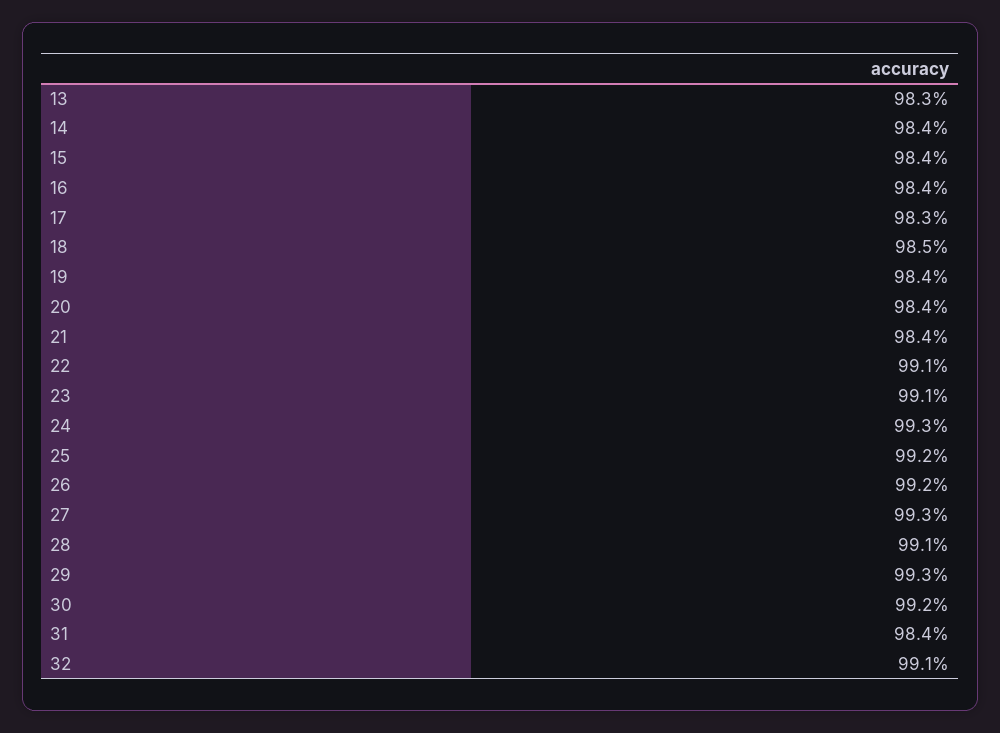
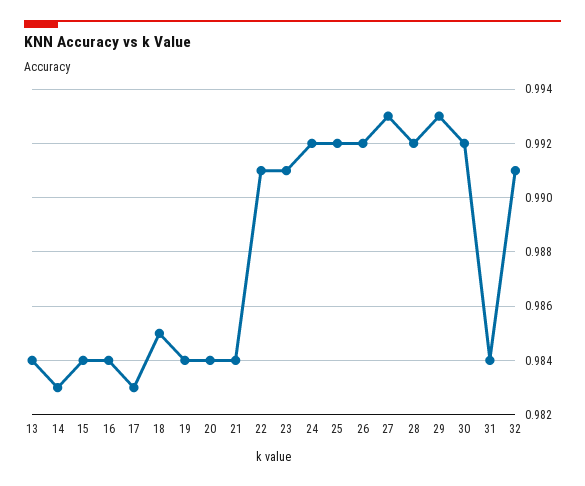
  {
-   "13": 0.983,
+   "13": 0.984,
-   "14": 0.984,
+   "14": 0.983,
    "15": 0.984,
    "16": 0.984,
    "17": 0.983,
    "18": 0.985,
    "19": 0.984,
    "20": 0.984,
    "21": 0.984,
    "22": 0.991,
    "23": 0.991,
-   "24": 0.993,
+   "24": 0.992,
    "25": 0.992,
    "26": 0.992,
    "27": 0.993,
-   "28": 0.991,
+   "28": 0.992,
    "29": 0.993,
    "30": 0.992,
    "31": 0.984,
    "32": 0.991
  }

